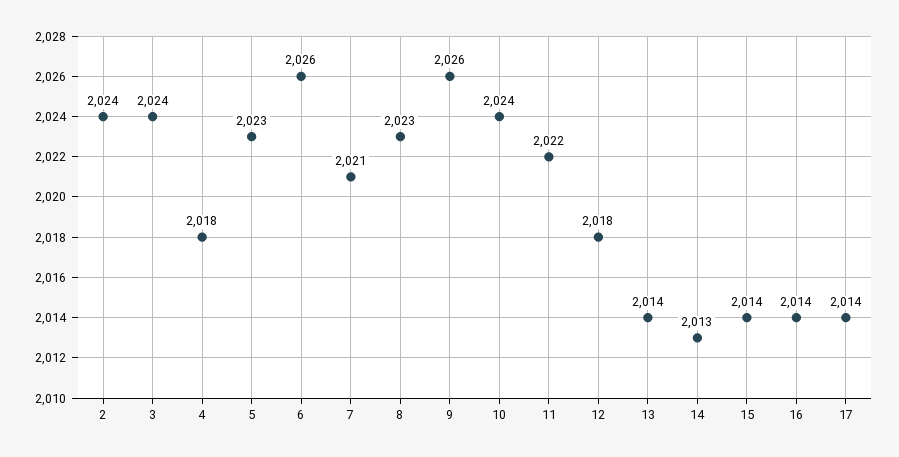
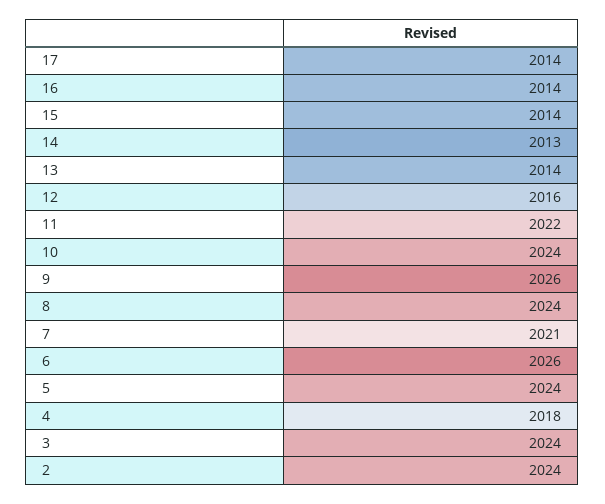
  {
    "2": 2024,
    "3": 2024,
    "4": 2018,
-   "5": 2023,
+   "5": 2024,
    "6": 2026,
    "7": 2021,
-   "8": 2023,
+   "8": 2024,
    "9": 2026,
    "10": 2024,
    "11": 2022,
-   "12": 2018,
+   "12": 2016,
    "13": 2014,
    "14": 2013,
    "15": 2014,
    "16": 2014,
    "17": 2014
  }

